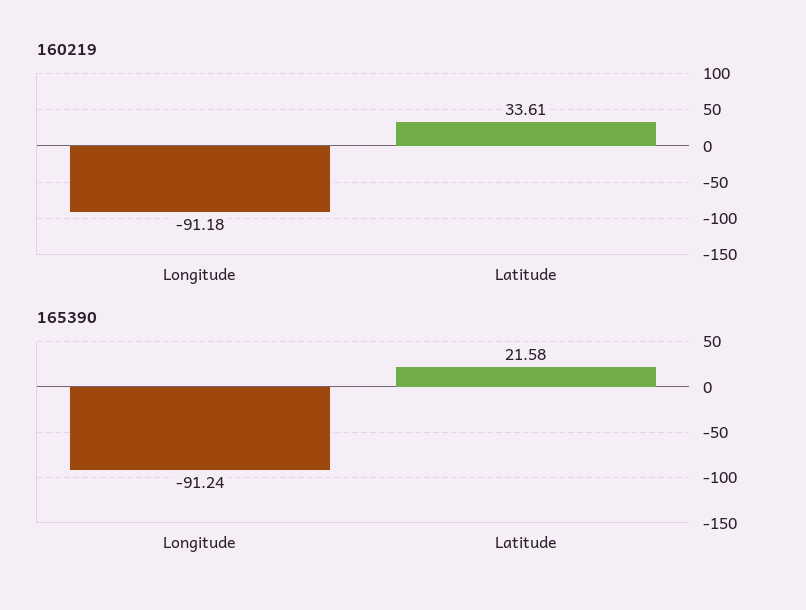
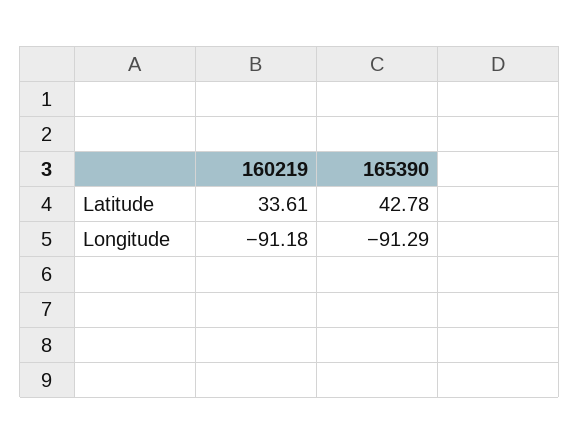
  {
    "160219": {
      "Longitude": -91.18,
      "Latitude": 33.61
    },
    "165390": {
-     "Longitude": -91.24,
+     "Longitude": -91.29,
-     "Latitude": 21.58
+     "Latitude": 42.78
    }
  }

